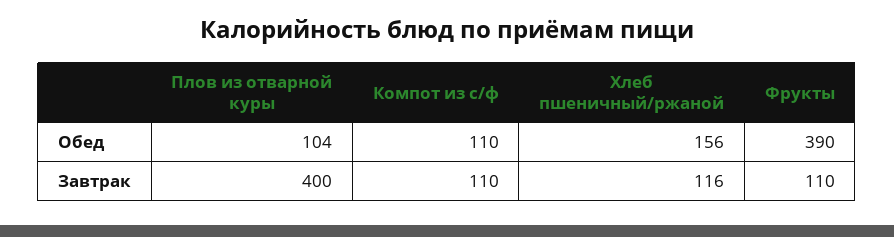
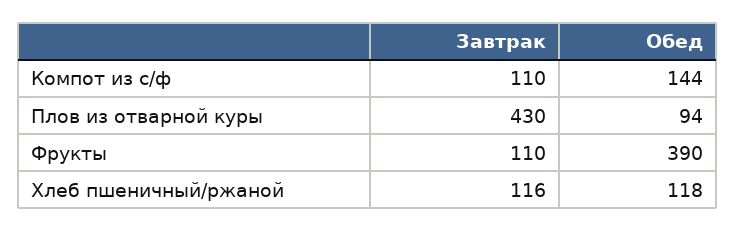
  {
    "Плов из отварной куры": {
-     "Обед": 104,
+     "Обед": 94,
-     "Завтрак": 400
+     "Завтрак": 430
    },
    "Компот из с/ф": {
-     "Обед": 110,
+     "Обед": 144,
      "Завтрак": 110
    },
    "Хлеб пшеничный/ржаной": {
-     "Обед": 156,
+     "Обед": 118,
      "Завтрак": 116
    },
    "Фрукты": {
      "Обед": 390,
      "Завтрак": 110
    }
  }

